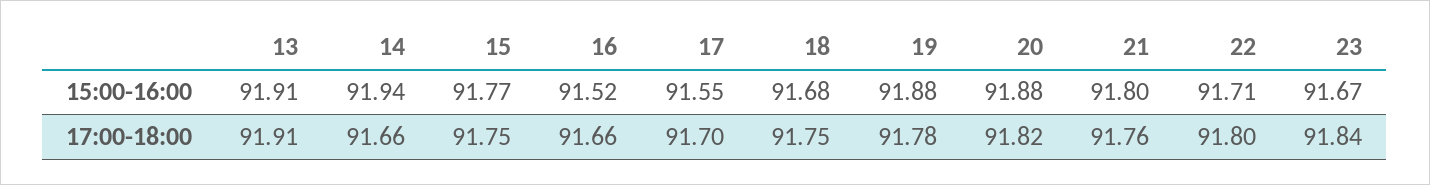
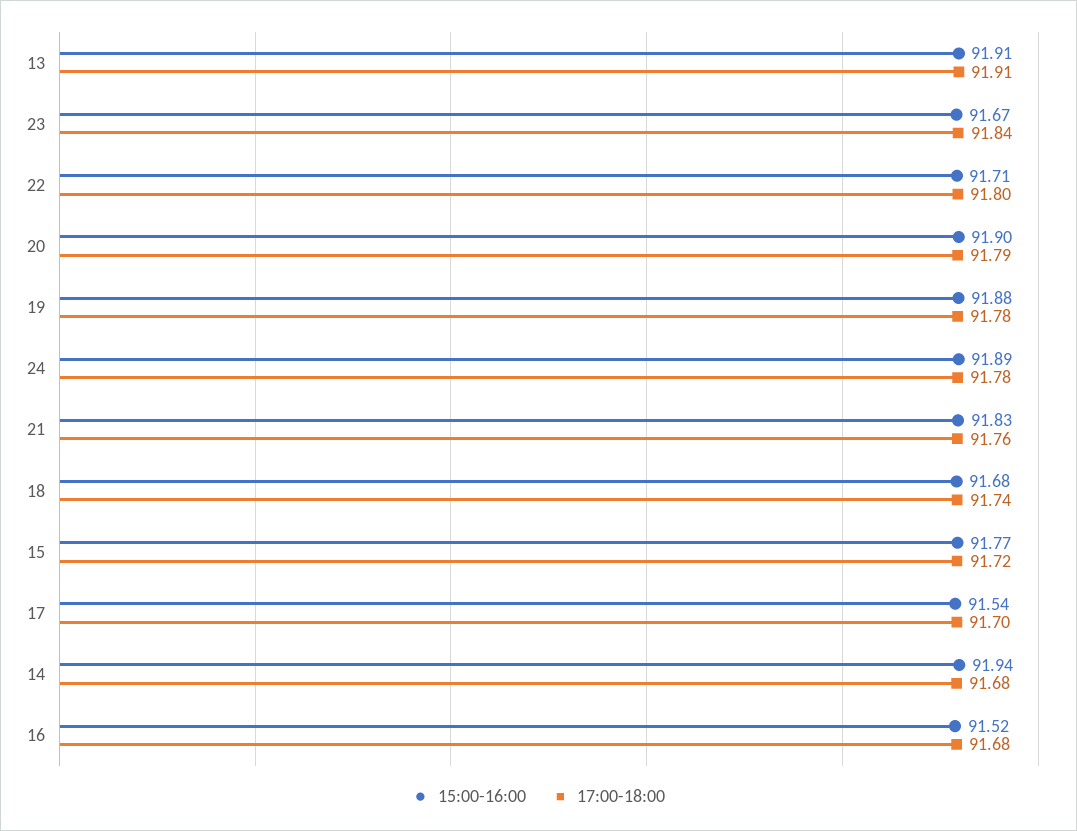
  {
    "15:00-16:00": {
      "13": 91.91,
      "14": 91.94,
      "15": 91.77,
      "16": 91.52,
-     "17": 91.55,
+     "17": 91.54,
      "18": 91.68,
      "19": 91.88,
-     "20": 91.88,
+     "20": 91.9,
-     "21": 91.8,
+     "21": 91.83,
      "22": 91.71,
-     "23": 91.67
+     "23": 91.67,
+     "24": 91.89
    },
    "17:00-18:00": {
      "13": 91.91,
-     "14": 91.66,
+     "14": 91.68,
-     "15": 91.75,
+     "15": 91.72,
-     "16": 91.66,
+     "16": 91.68,
      "17": 91.7,
-     "18": 91.75,
+     "18": 91.74,
      "19": 91.78,
-     "20": 91.82,
+     "20": 91.79,
      "21": 91.76,
      "22": 91.8,
-     "23": 91.84
+     "23": 91.84,
+     "24": 91.78
    }
  }

